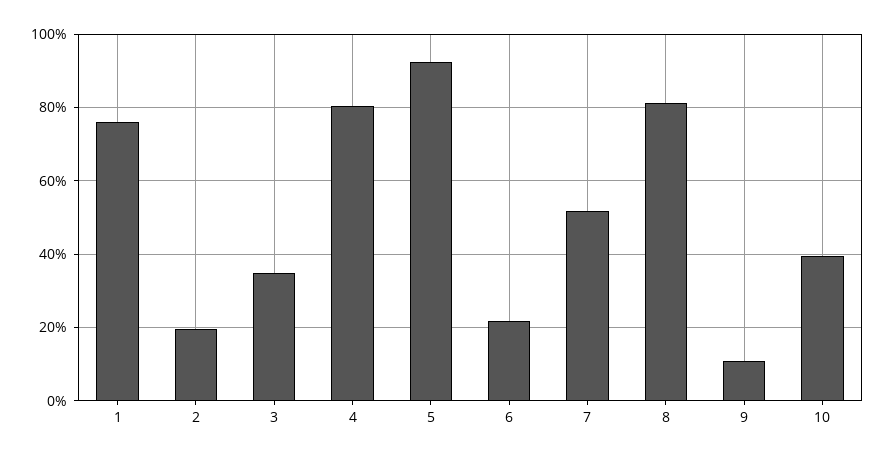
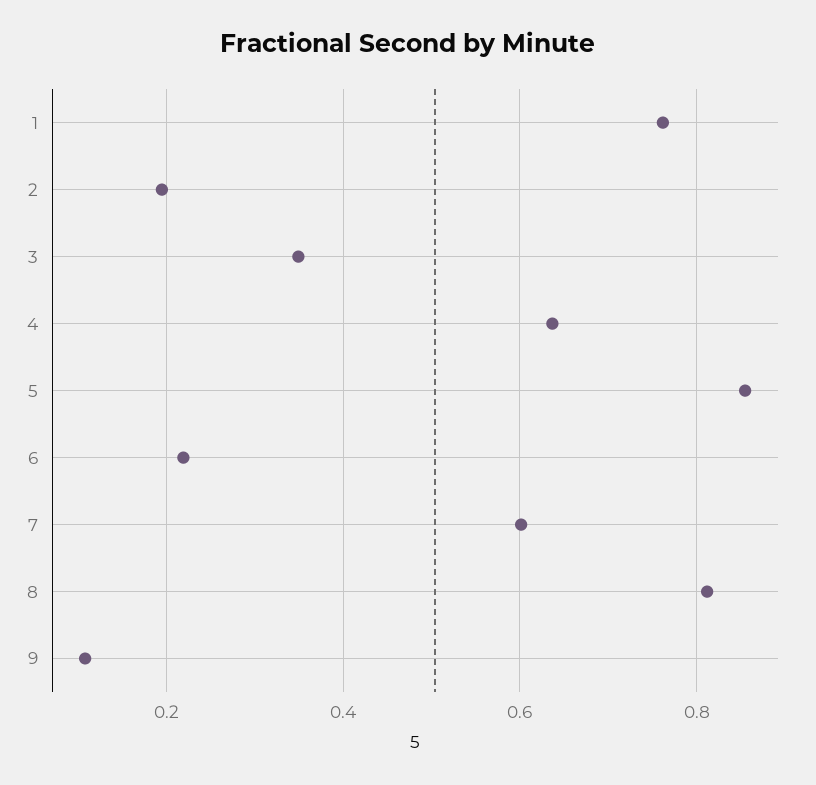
  {
    "1": 0.76,
    "2": 0.2,
    "3": 0.34,
-   "4": 0.8,
+   "4": 0.64,
-   "5": 0.92,
+   "5": 0.86,
    "6": 0.22,
-   "7": 0.52,
+   "7": 0.6,
    "8": 0.82,
-   "9": 0.1,
+   "9": 0.1
-   "10": 0.4
  }

